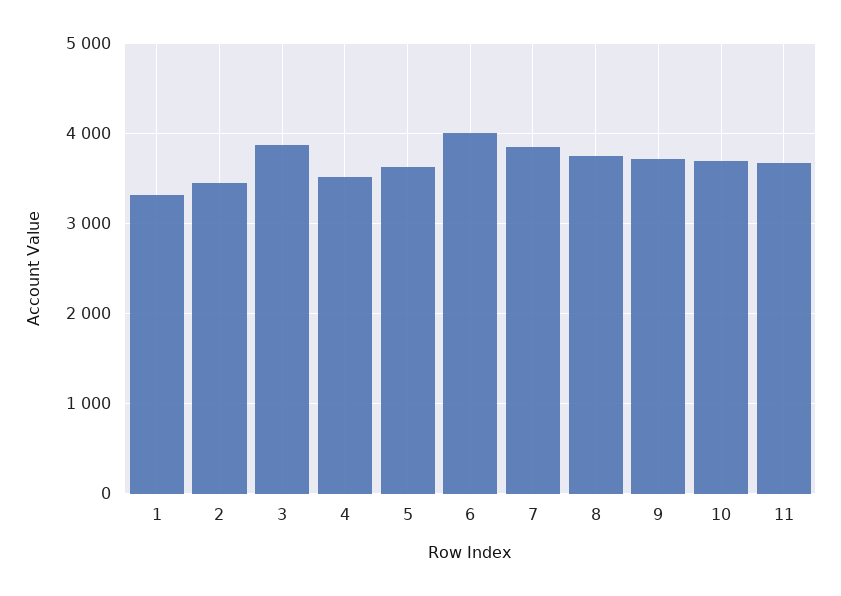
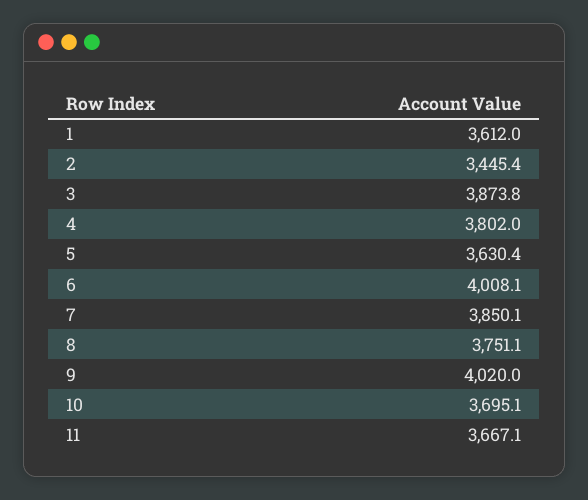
  {
-   "1": 3300,
+   "1": 3612,
    "2": 3445.4,
    "3": 3873.8,
-   "4": 3500,
+   "4": 3802,
    "5": 3630.4,
    "6": 4008.1,
    "7": 3850.1,
    "8": 3751.1,
-   "9": 3700,
+   "9": 4020,
    "10": 3695.1,
    "11": 3667.1
  }

